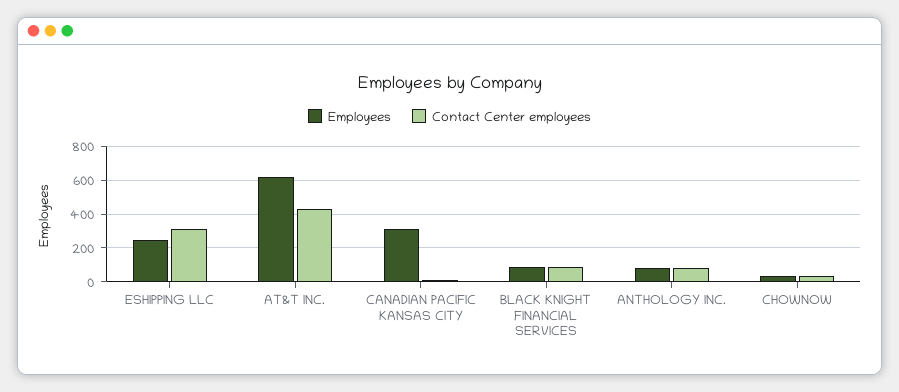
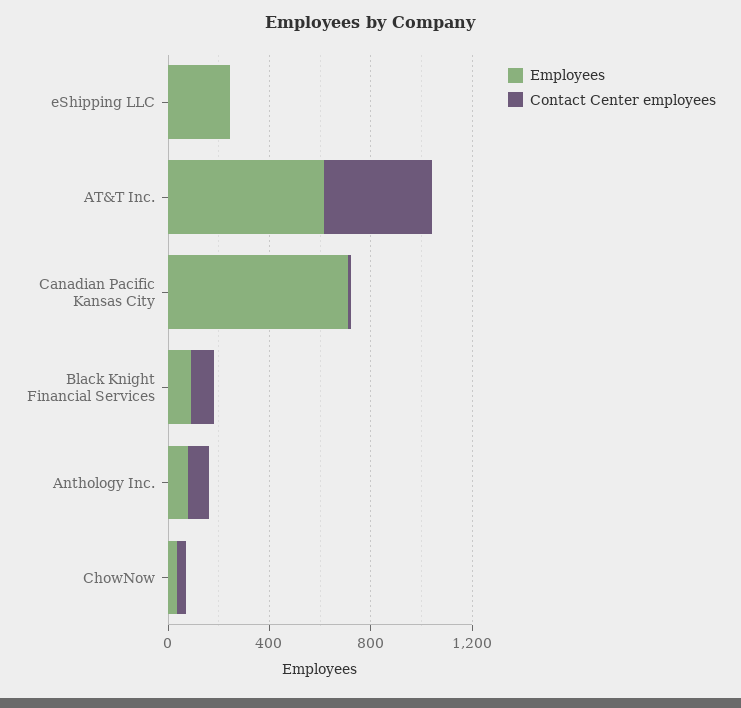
  {
    "Employees": {
      "ESHIPPING LLC": 250,
      "AT&T INC.": 600,
-     "CANADIAN PACIFIC KANSAS CITY": 300,
+     "CANADIAN PACIFIC KANSAS CITY": 700,
      "BLACK KNIGHT FINANCIAL SERVICES": 100,
      "ANTHOLOGY INC.": 100,
      "CHOWNOW": 50
    },
    "Contact Center employees": {
-     "ESHIPPING LLC": 300,
+     "ESHIPPING LLC": 0,
      "AT&T INC.": 450,
      "CANADIAN PACIFIC KANSAS CITY": 0,
      "BLACK KNIGHT FINANCIAL SERVICES": 100,
      "ANTHOLOGY INC.": 100,
      "CHOWNOW": 50
    }
  }

